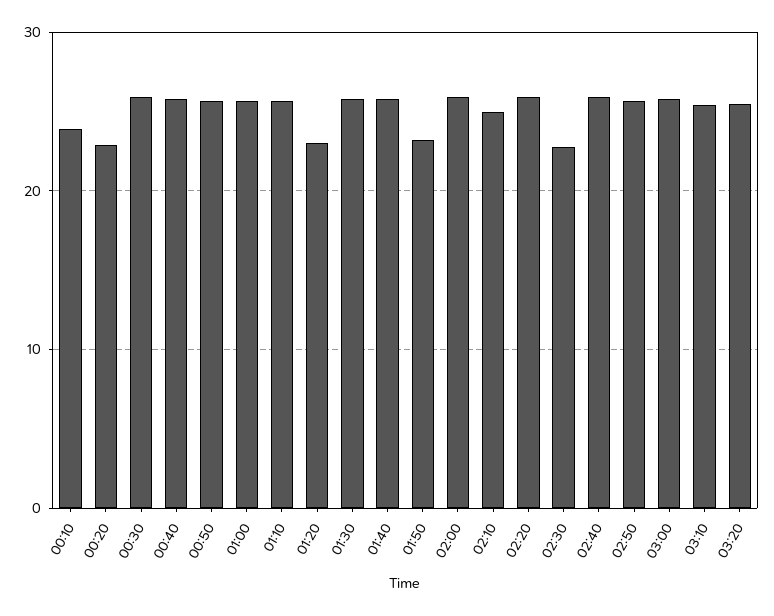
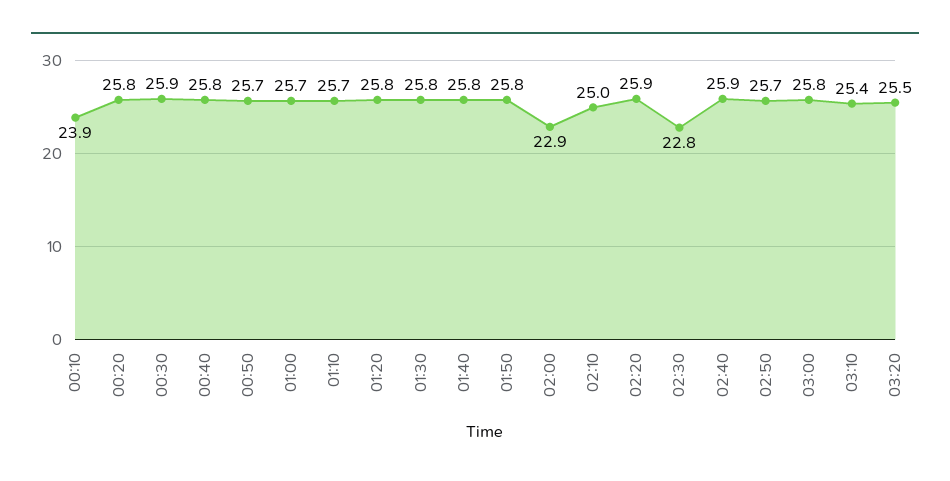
  {
    "00:10": 23.9,
-   "00:20": 23,
+   "00:20": 25.8,
    "00:30": 25.9,
    "00:40": 25.8,
    "00:50": 25.7,
    "01:00": 25.7,
    "01:10": 25.7,
-   "01:20": 23,
+   "01:20": 25.8,
    "01:30": 25.8,
    "01:40": 25.8,
-   "01:50": 23,
+   "01:50": 25.8,
-   "02:00": 26,
+   "02:00": 22.9,
    "02:10": 25,
    "02:20": 25.9,
    "02:30": 22.8,
    "02:40": 25.9,
    "02:50": 25.7,
    "03:00": 25.8,
    "03:10": 25.4,
    "03:20": 25.5
  }

